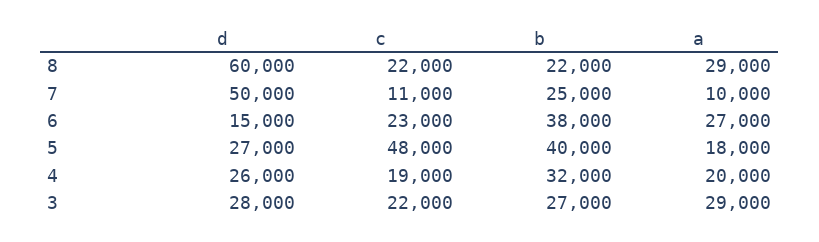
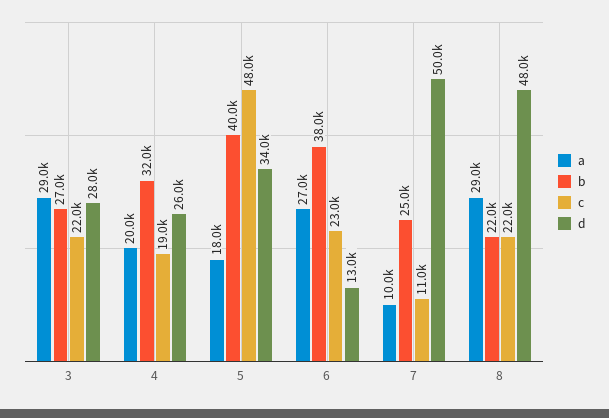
  {
    "d": {
-     "8": 60000,
+     "8": 48000,
      "7": 50000,
-     "6": 15000,
+     "6": 13000,
-     "5": 27000,
+     "5": 34000,
      "4": 26000,
      "3": 28000
    },
    "c": {
      "8": 22000,
      "7": 11000,
      "6": 23000,
      "5": 48000,
      "4": 19000,
      "3": 22000
    },
    "b": {
      "8": 22000,
      "7": 25000,
      "6": 38000,
      "5": 40000,
      "4": 32000,
      "3": 27000
    },
    "a": {
      "8": 29000,
      "7": 10000,
      "6": 27000,
      "5": 18000,
      "4": 20000,
      "3": 29000
    }
  }

